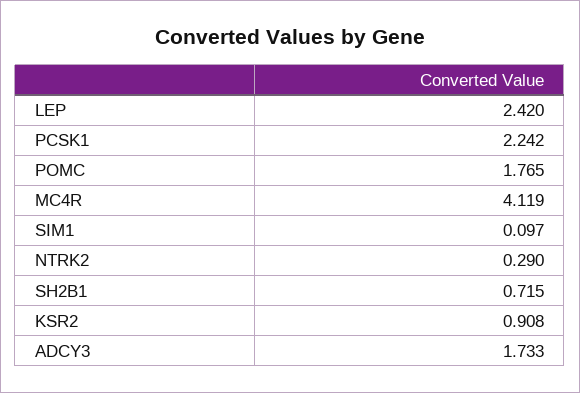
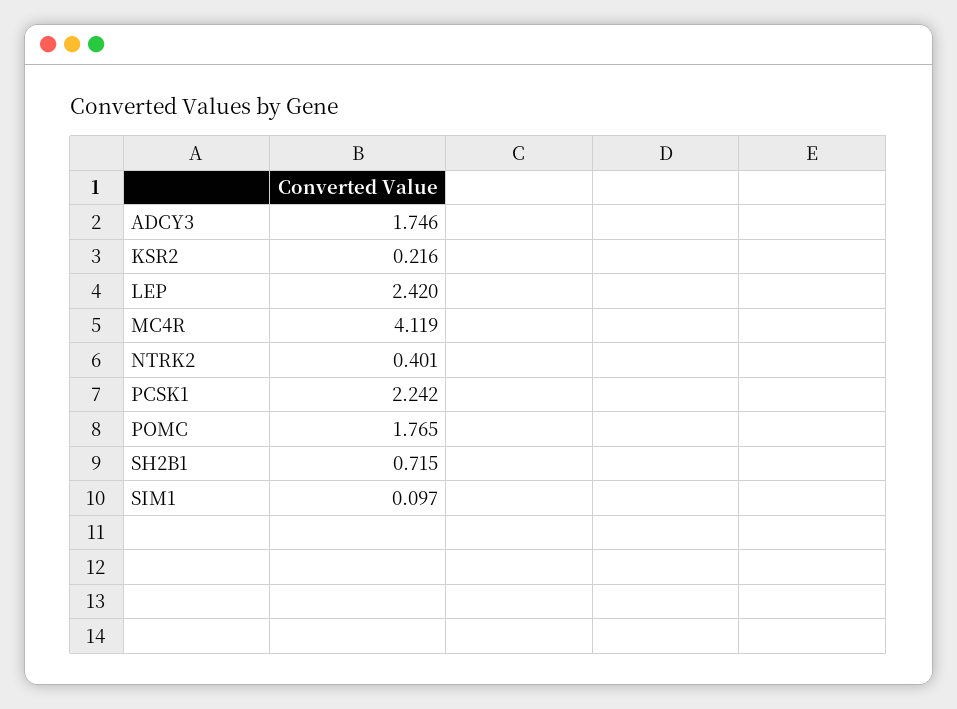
  {
    "LEP": 2.42,
    "PCSK1": 2.242,
    "POMC": 1.765,
    "MC4R": 4.119,
    "SIM1": 0.097,
-   "NTRK2": 0.29,
+   "NTRK2": 0.401,
    "SH2B1": 0.715,
-   "KSR2": 0.908,
+   "KSR2": 0.216,
-   "ADCY3": 1.733
+   "ADCY3": 1.746
  }

